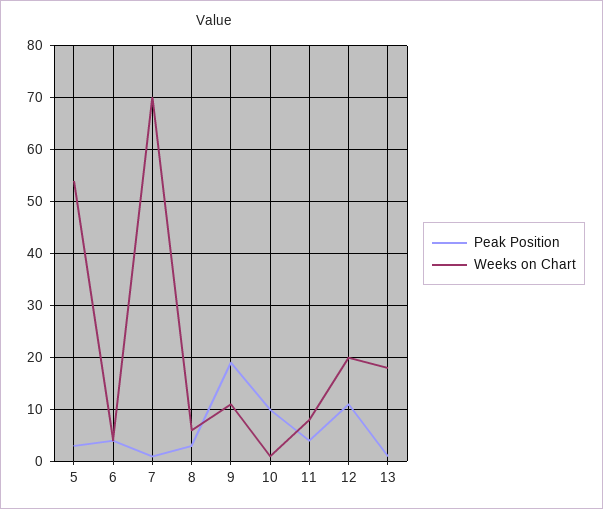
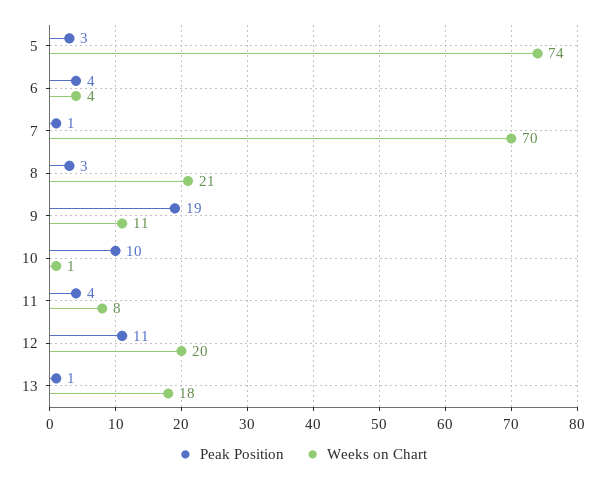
  {
    "Peak Position": {
      "5": 3,
      "6": 4,
      "7": 1,
      "8": 3,
      "9": 19,
      "10": 10,
      "11": 4,
      "12": 11,
      "13": 1
    },
    "Weeks on Chart": {
-     "5": 55,
+     "5": 74,
      "6": 4,
      "7": 70,
-     "8": 5,
+     "8": 21,
      "9": 11,
      "10": 1,
      "11": 8,
      "12": 20,
      "13": 18
    }
  }

